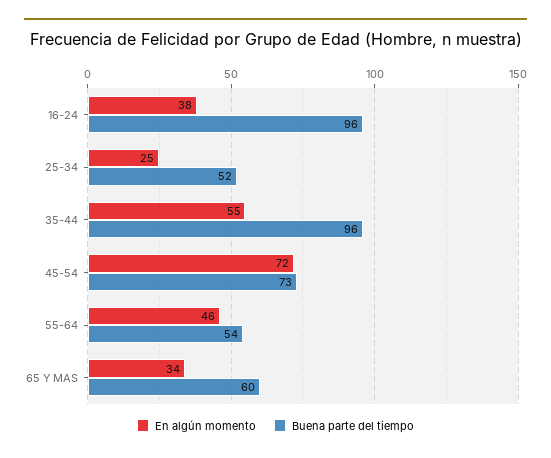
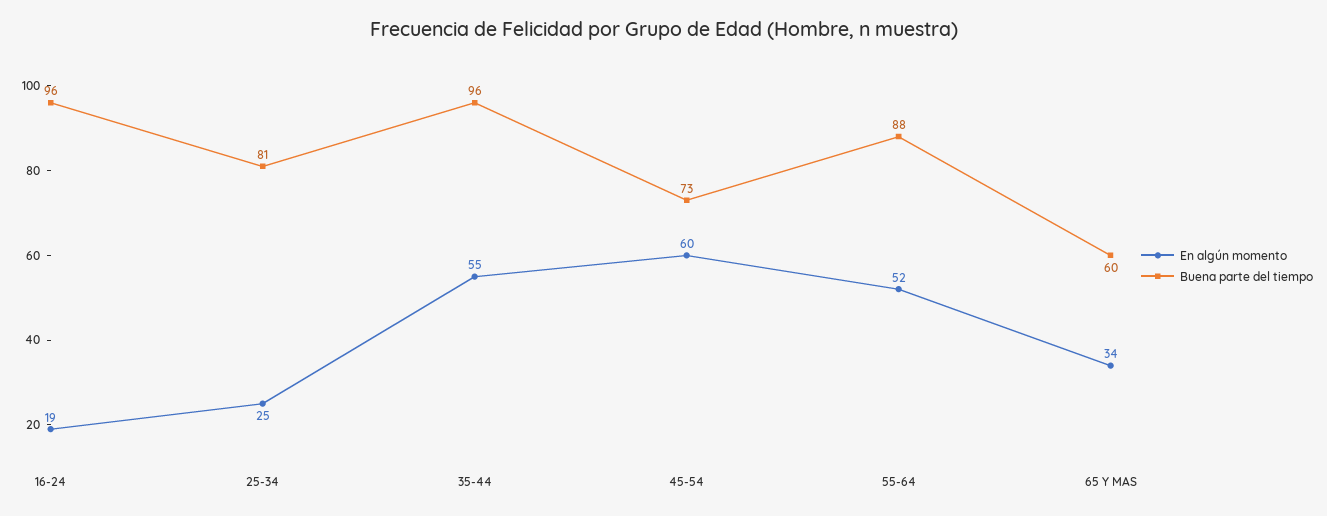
  {
    "En algún momento": {
-     "16-24": 38,
+     "16-24": 19,
      "25-34": 25,
      "35-44": 55,
-     "45-54": 72,
+     "45-54": 60,
-     "55-64": 46,
+     "55-64": 52,
      "65 Y MAS": 34
    },
    "Buena parte del tiempo": {
      "16-24": 96,
-     "25-34": 52,
+     "25-34": 81,
      "35-44": 96,
      "45-54": 73,
-     "55-64": 54,
+     "55-64": 88,
      "65 Y MAS": 60
    }
  }

